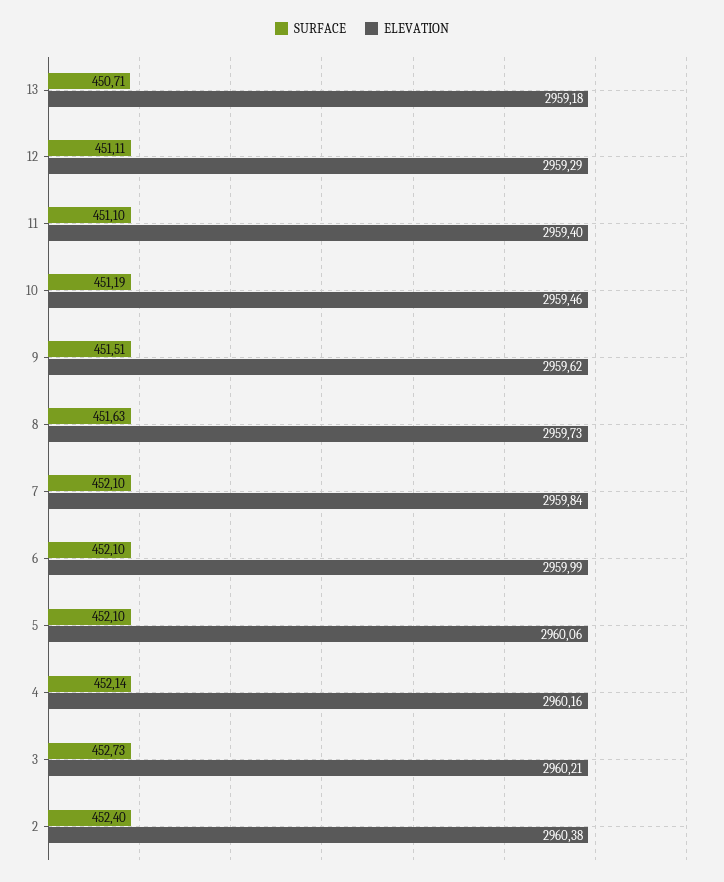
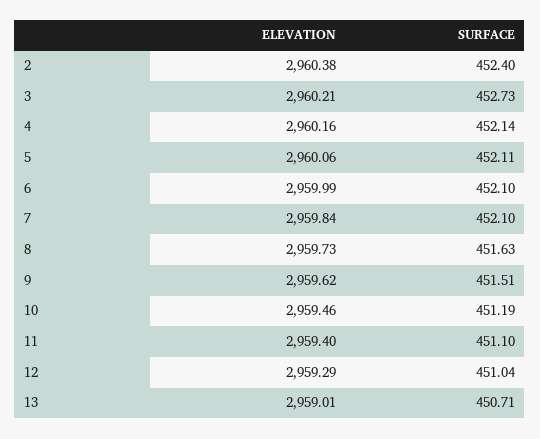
  {
    "SURFACE": {
      "13": 450.71,
-     "12": 451.11,
+     "12": 451.04,
      "11": 451.1,
      "10": 451.19,
      "9": 451.51,
      "8": 451.63,
      "7": 452.1,
      "6": 452.1,
-     "5": 452.1,
+     "5": 452.11,
      "4": 452.14,
      "3": 452.73,
      "2": 452.4
    },
    "ELEVATION": {
-     "13": 2959.18,
+     "13": 2959.01,
      "12": 2959.29,
      "11": 2959.4,
      "10": 2959.46,
      "9": 2959.62,
      "8": 2959.73,
      "7": 2959.84,
      "6": 2959.99,
      "5": 2960.06,
      "4": 2960.16,
      "3": 2960.21,
      "2": 2960.38
    }
  }

